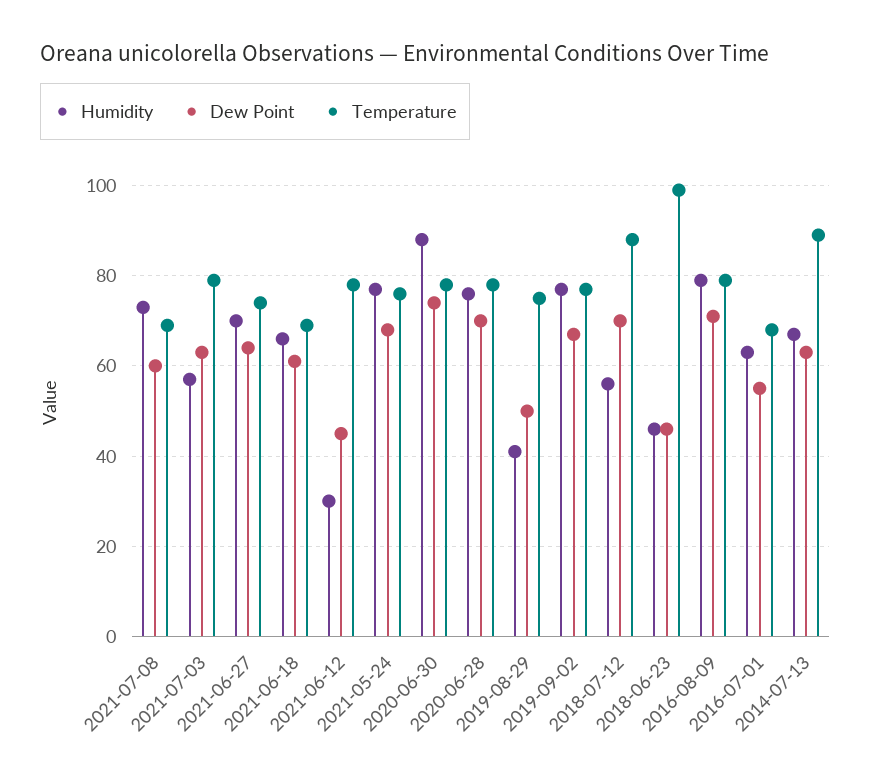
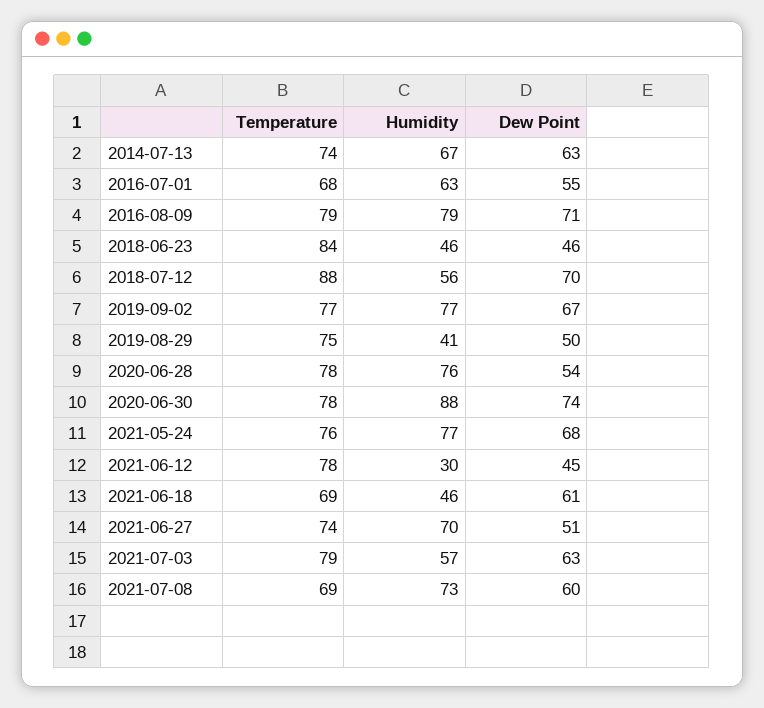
  {
    "Humidity": {
      "2021-07-08": 73,
      "2021-07-03": 57,
      "2021-06-27": 70,
-     "2021-06-18": 65,
+     "2021-06-18": 46,
      "2021-06-12": 30,
      "2021-05-24": 77,
      "2020-06-30": 88,
      "2020-06-28": 76,
      "2019-08-29": 41,
      "2019-09-02": 77,
      "2018-07-12": 56,
      "2018-06-23": 46,
      "2016-08-09": 79,
      "2016-07-01": 63,
      "2014-07-13": 67
    },
    "Dew Point": {
      "2021-07-08": 60,
      "2021-07-03": 63,
-     "2021-06-27": 65,
+     "2021-06-27": 51,
      "2021-06-18": 61,
      "2021-06-12": 45,
      "2021-05-24": 68,
      "2020-06-30": 74,
-     "2020-06-28": 70,
+     "2020-06-28": 54,
      "2019-08-29": 50,
      "2019-09-02": 67,
      "2018-07-12": 70,
      "2018-06-23": 46,
      "2016-08-09": 71,
      "2016-07-01": 55,
      "2014-07-13": 63
    },
    "Temperature": {
      "2021-07-08": 69,
      "2021-07-03": 79,
      "2021-06-27": 74,
      "2021-06-18": 69,
      "2021-06-12": 78,
      "2021-05-24": 76,
      "2020-06-30": 78,
      "2020-06-28": 78,
      "2019-08-29": 75,
      "2019-09-02": 77,
      "2018-07-12": 88,
-     "2018-06-23": 100,
+     "2018-06-23": 84,
      "2016-08-09": 79,
      "2016-07-01": 68,
-     "2014-07-13": 90
+     "2014-07-13": 74
    }
  }

